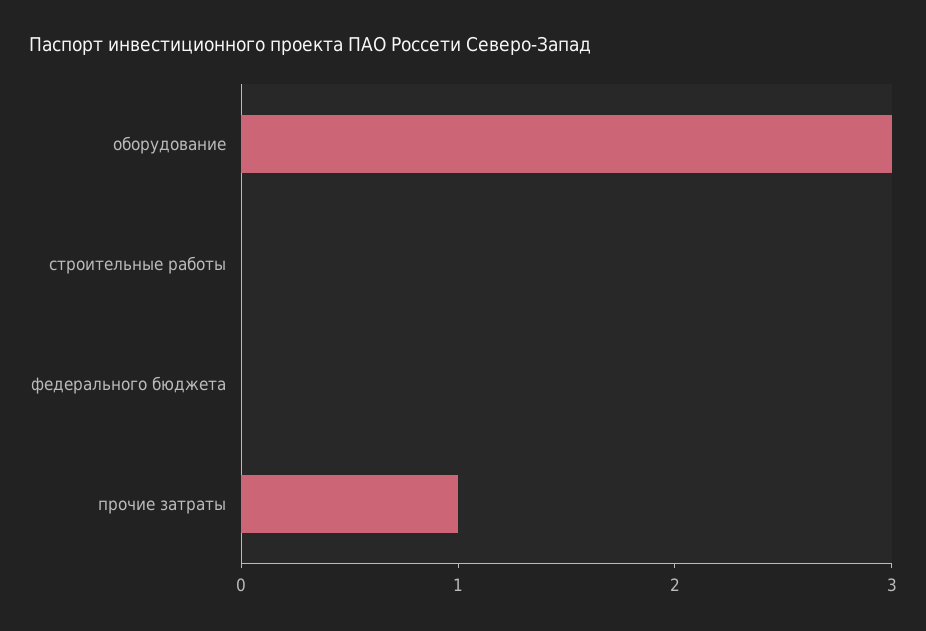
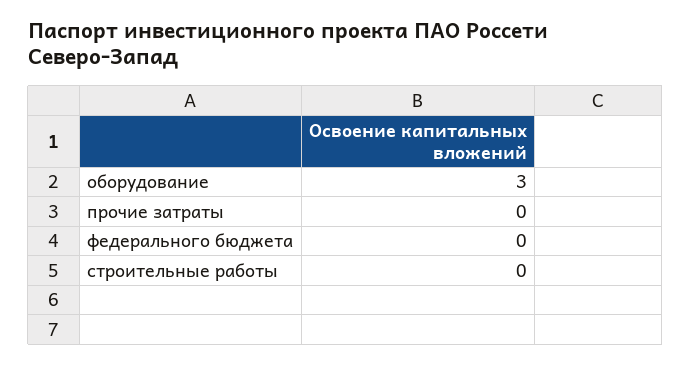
  {
    "оборудование": 3,
    "строительные работы": 0,
    "федерального бюджета": 0,
-   "прочие затраты": 1
+   "прочие затраты": 0
  }

